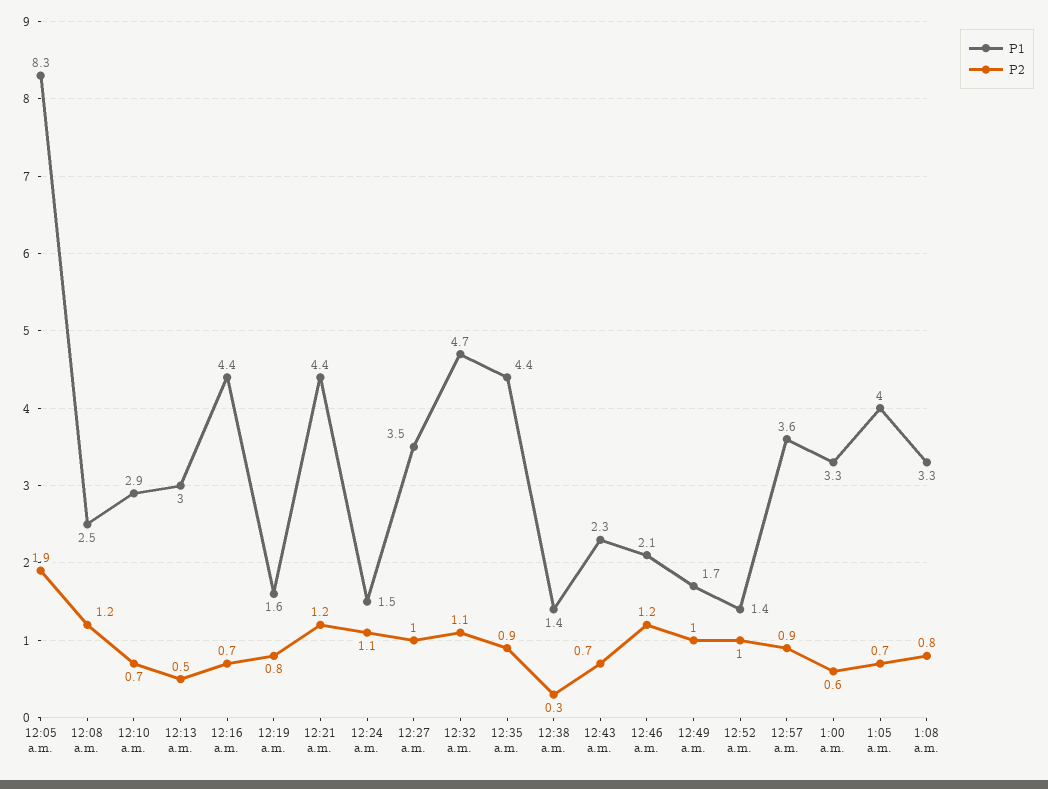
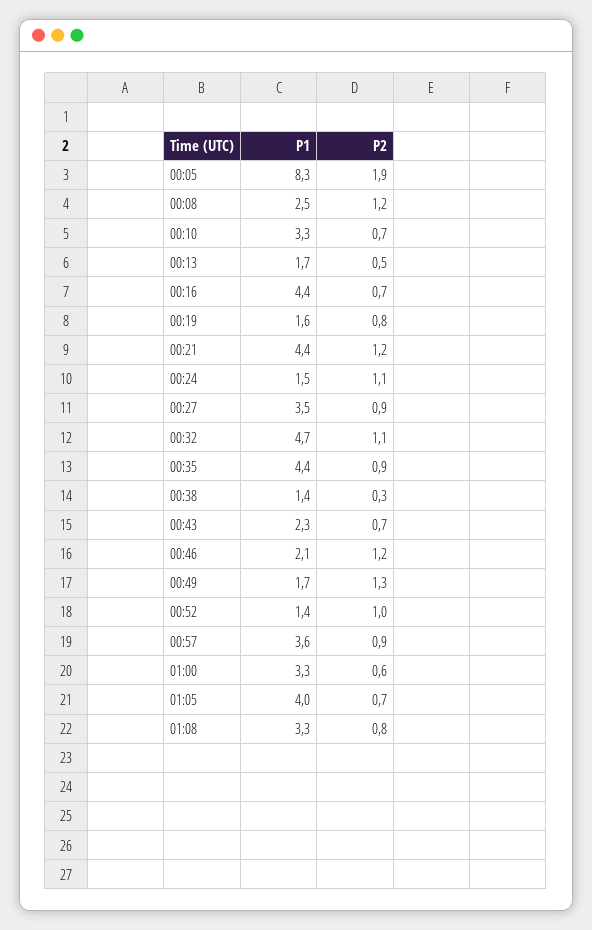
  {
    "P1": {
      "12:05 a.m.": 8.3,
      "12:08 a.m.": 2.5,
-     "12:10 a.m.": 2.9,
+     "12:10 a.m.": 3.3,
-     "12:13 a.m.": 3,
+     "12:13 a.m.": 1.7,
      "12:16 a.m.": 4.4,
      "12:19 a.m.": 1.6,
      "12:21 a.m.": 4.4,
      "12:24 a.m.": 1.5,
      "12:27 a.m.": 3.5,
      "12:32 a.m.": 4.7,
      "12:35 a.m.": 4.4,
      "12:38 a.m.": 1.4,
      "12:43 a.m.": 2.3,
      "12:46 a.m.": 2.1,
      "12:49 a.m.": 1.7,
      "12:52 a.m.": 1.4,
      "12:57 a.m.": 3.6,
      "1:00 a.m.": 3.3,
      "1:05 a.m.": 4,
      "1:08 a.m.": 3.3
    },
    "P2": {
      "12:05 a.m.": 1.9,
      "12:08 a.m.": 1.2,
      "12:10 a.m.": 0.7,
      "12:13 a.m.": 0.5,
      "12:16 a.m.": 0.7,
      "12:19 a.m.": 0.8,
      "12:21 a.m.": 1.2,
      "12:24 a.m.": 1.1,
-     "12:27 a.m.": 1,
+     "12:27 a.m.": 0.9,
      "12:32 a.m.": 1.1,
      "12:35 a.m.": 0.9,
      "12:38 a.m.": 0.3,
      "12:43 a.m.": 0.7,
      "12:46 a.m.": 1.2,
-     "12:49 a.m.": 1,
+     "12:49 a.m.": 1.3,
      "12:52 a.m.": 1,
      "12:57 a.m.": 0.9,
      "1:00 a.m.": 0.6,
      "1:05 a.m.": 0.7,
      "1:08 a.m.": 0.8
    }
  }

